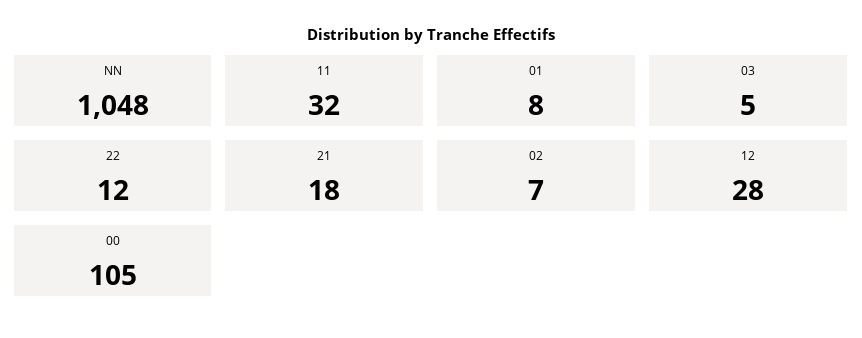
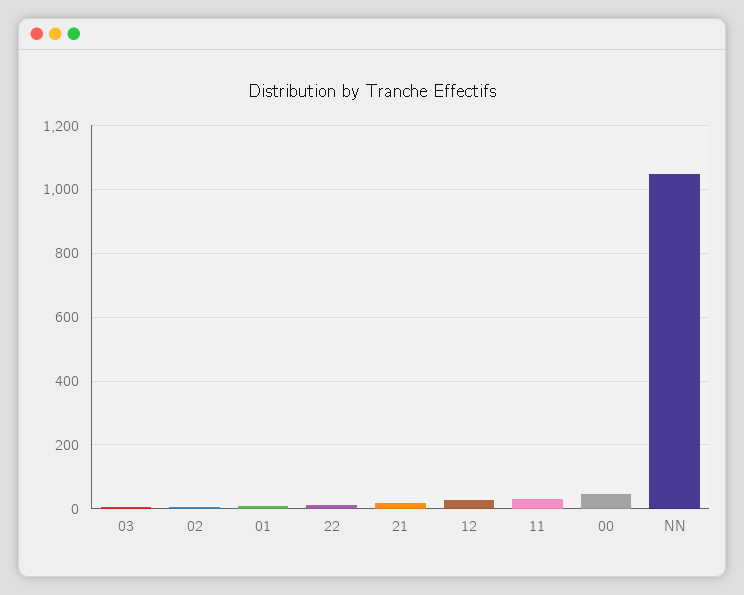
  {
    "NN": 1048,
    "11": 32,
    "01": 8,
    "03": 5,
    "22": 12,
    "21": 18,
    "02": 7,
    "12": 28,
-   "00": 105
+   "00": 40
  }

